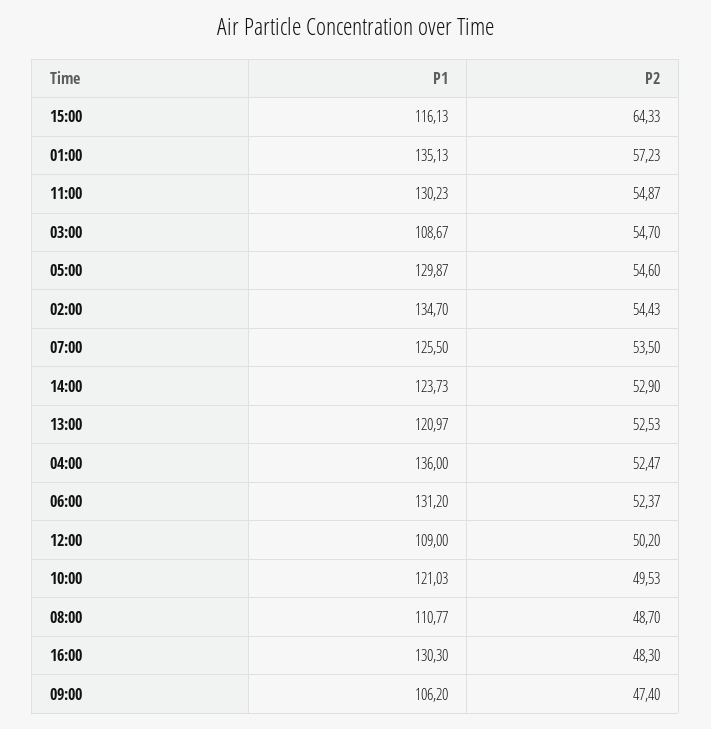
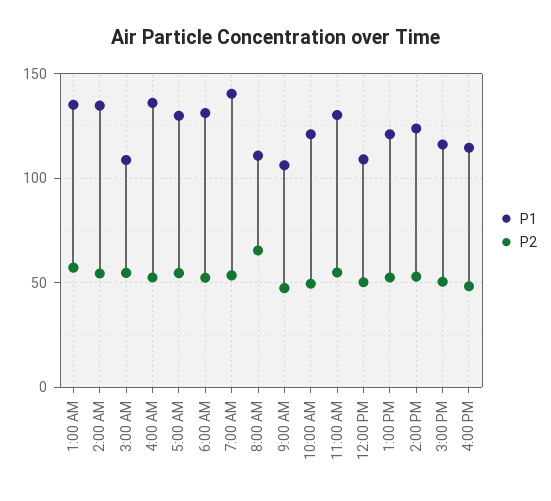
  {
    "P1": {
      "15:00": 116.13,
      "01:00": 135.13,
      "11:00": 130.23,
      "03:00": 108.67,
      "05:00": 129.87,
      "02:00": 134.7,
-     "07:00": 125.5,
+     "07:00": 140,
      "14:00": 123.73,
      "13:00": 120.97,
      "04:00": 136,
      "06:00": 131.2,
      "12:00": 109,
      "10:00": 121.03,
      "08:00": 110.77,
-     "16:00": 130.3,
+     "16:00": 115,
      "09:00": 106.2
    },
    "P2": {
-     "15:00": 64.33,
+     "15:00": 50,
      "01:00": 57.23,
      "11:00": 54.87,
      "03:00": 54.7,
      "05:00": 54.6,
      "02:00": 54.43,
      "07:00": 53.5,
      "14:00": 52.9,
      "13:00": 52.53,
      "04:00": 52.47,
      "06:00": 52.37,
      "12:00": 50.2,
      "10:00": 49.53,
-     "08:00": 48.7,
+     "08:00": 65,
      "16:00": 48.3,
      "09:00": 47.4
    }
  }

